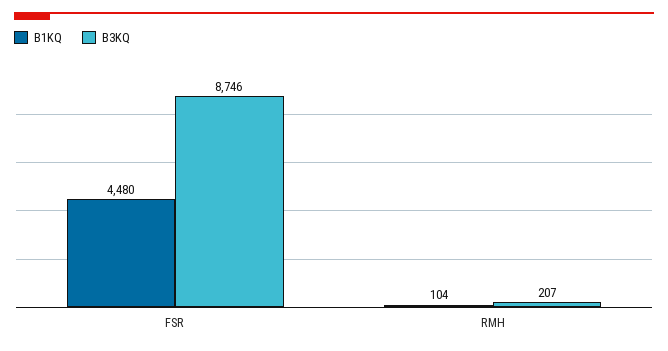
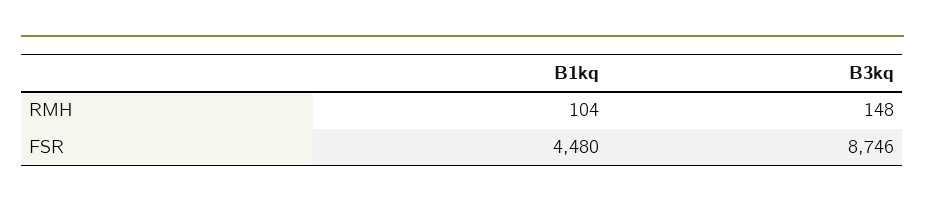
  {
    "B1KQ": {
      "FSR": 4480,
      "RMH": 104
    },
    "B3KQ": {
      "FSR": 8746,
-     "RMH": 207
+     "RMH": 148
    }
  }

